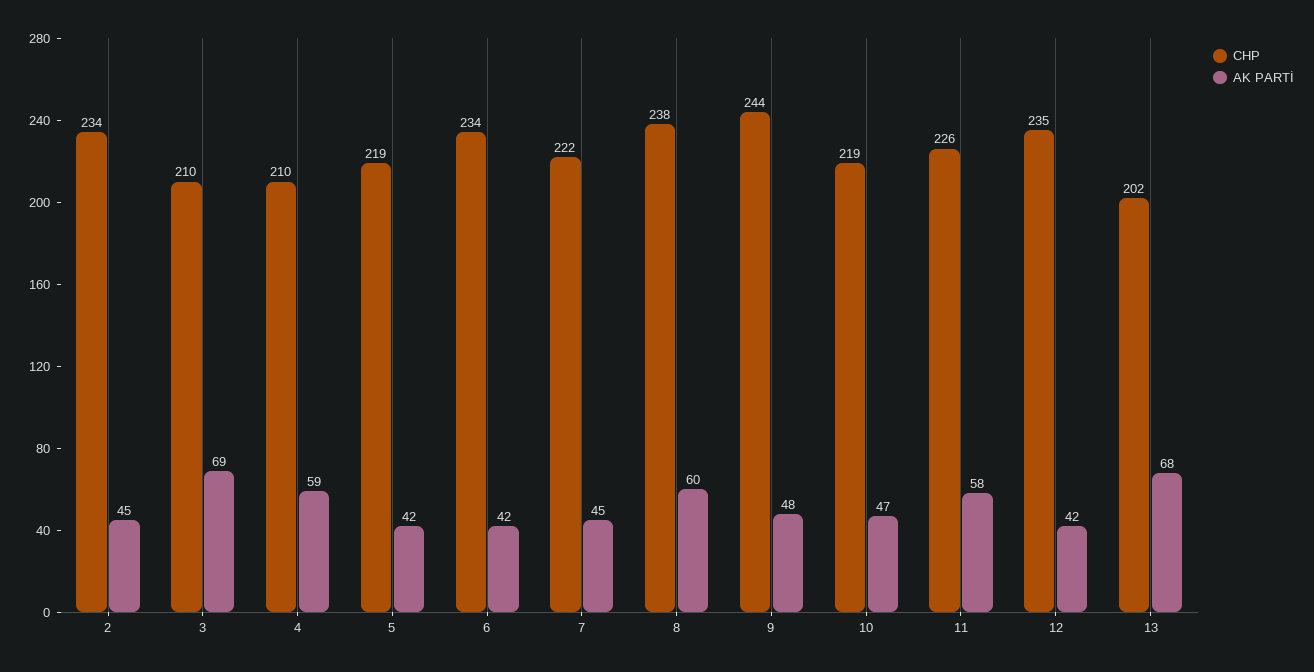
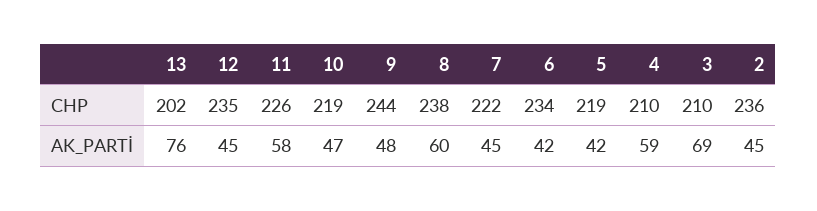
  {
    "CHP": {
-     "2": 234,
+     "2": 236,
      "3": 210,
      "4": 210,
      "5": 219,
      "6": 234,
      "7": 222,
      "8": 238,
      "9": 244,
      "10": 219,
      "11": 226,
      "12": 235,
      "13": 202
    },
    "AK PARTİ": {
      "2": 45,
      "3": 69,
      "4": 59,
      "5": 42,
      "6": 42,
      "7": 45,
      "8": 60,
      "9": 48,
      "10": 47,
      "11": 58,
-     "12": 42,
+     "12": 45,
-     "13": 68
+     "13": 76
    }
  }

